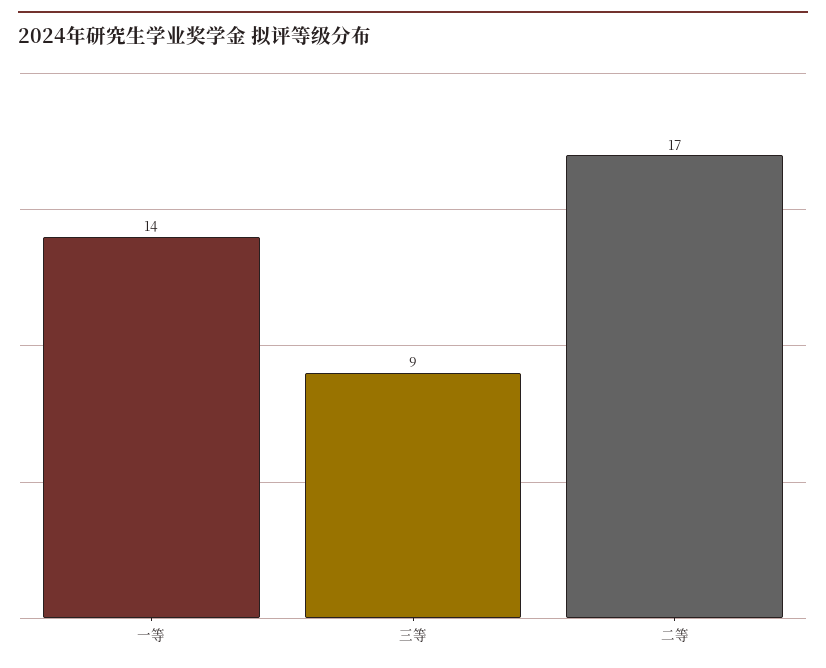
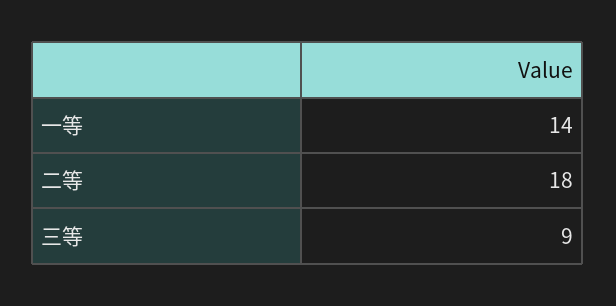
  {
    "一等": 14,
    "三等": 9,
-   "二等": 17
+   "二等": 18
  }

